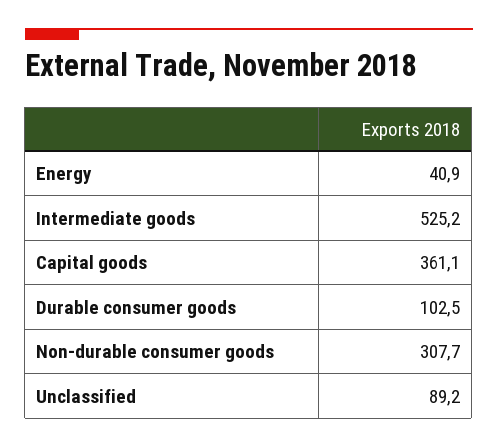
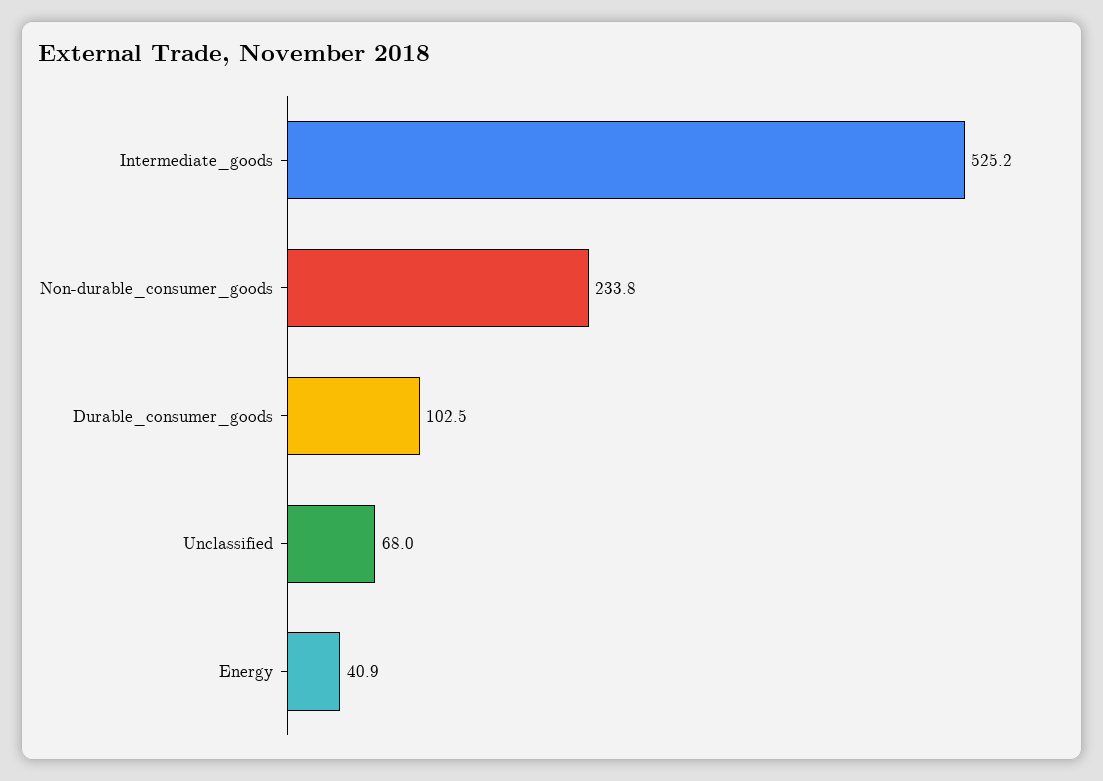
  {
    "Energy": 40.9,
    "Intermediate goods": 525.2,
-   "Capital goods": 361.1,
    "Durable consumer goods": 102.5,
-   "Non-durable consumer goods": 307.7,
+   "Non-durable consumer goods": 233.8,
-   "Unclassified": 89.2
+   "Unclassified": 68
  }

